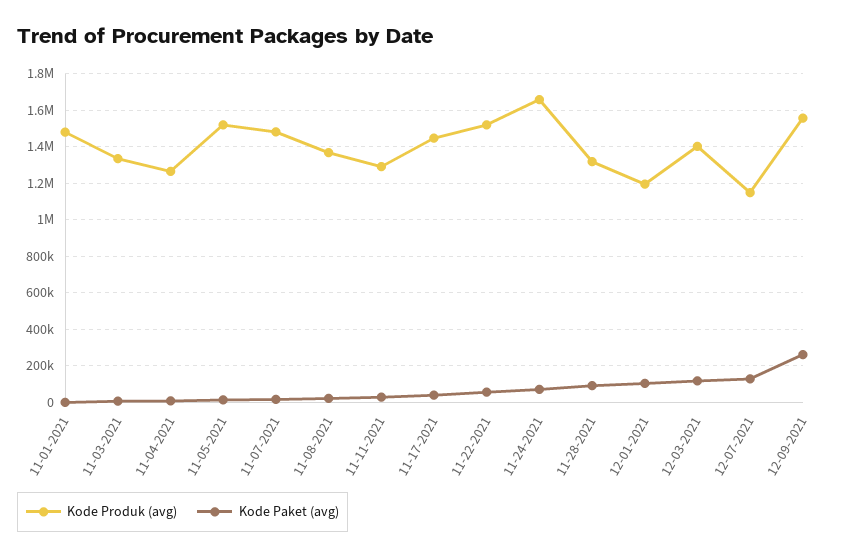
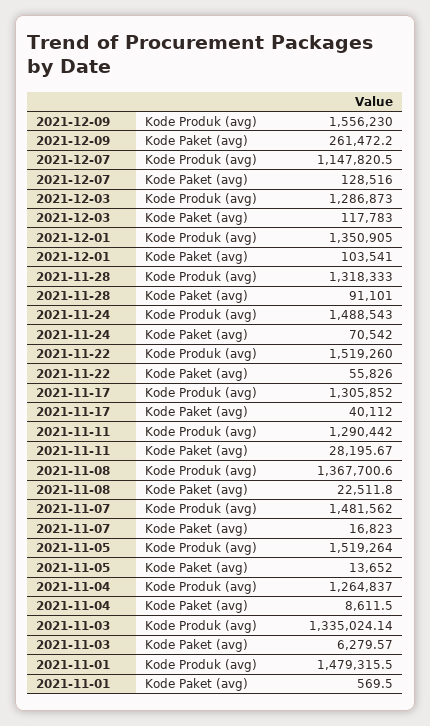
  {
    "Kode Produk (avg)": {
      "11-01-2021": 1479315.5,
      "11-03-2021": 1335024.14,
      "11-04-2021": 1264837,
      "11-05-2021": 1519264,
      "11-07-2021": 1481562,
      "11-08-2021": 1367700.6,
      "11-11-2021": 1290442,
-     "11-17-2021": 1450000,
+     "11-17-2021": 1305852,
      "11-22-2021": 1519260,
-     "11-24-2021": 1650000,
+     "11-24-2021": 1488543,
      "11-28-2021": 1318333,
-     "12-01-2021": 1200000,
+     "12-01-2021": 1350905,
-     "12-03-2021": 1400000,
+     "12-03-2021": 1286873,
      "12-07-2021": 1147820.5,
      "12-09-2021": 1556230
    },
    "Kode Paket (avg)": {
      "11-01-2021": 569.5,
      "11-03-2021": 6279.57,
      "11-04-2021": 8611.5,
      "11-05-2021": 13652,
      "11-07-2021": 16823,
      "11-08-2021": 22511.8,
      "11-11-2021": 28195.67,
      "11-17-2021": 40112,
      "11-22-2021": 55826,
      "11-24-2021": 70542,
      "11-28-2021": 91101,
      "12-01-2021": 103541,
      "12-03-2021": 117783,
      "12-07-2021": 128516,
      "12-09-2021": 261472.2
    }
  }

